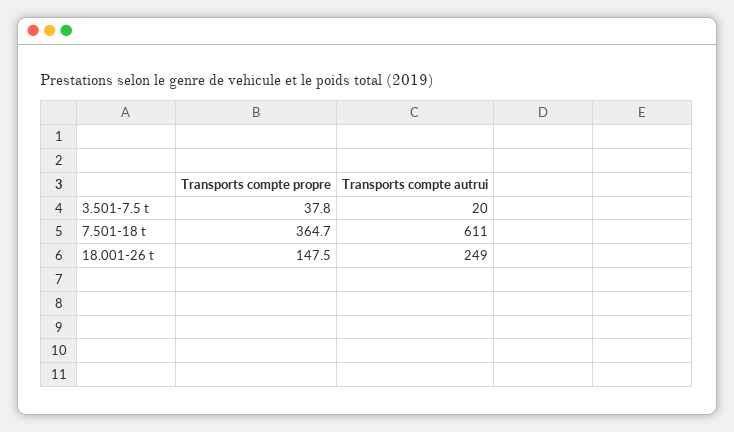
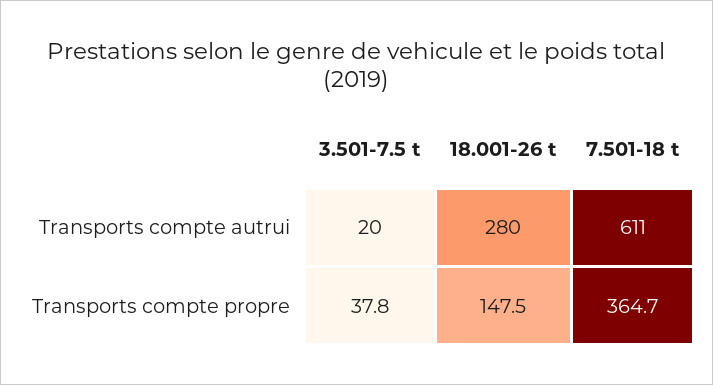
  {
    "Transports compte propre": {
      "3.501-7.5 t": 37.8,
      "7.501-18 t": 364.7,
      "18.001-26 t": 147.5
    },
    "Transports compte autrui": {
      "3.501-7.5 t": 20,
      "7.501-18 t": 611,
-     "18.001-26 t": 249
+     "18.001-26 t": 280
    }
  }

